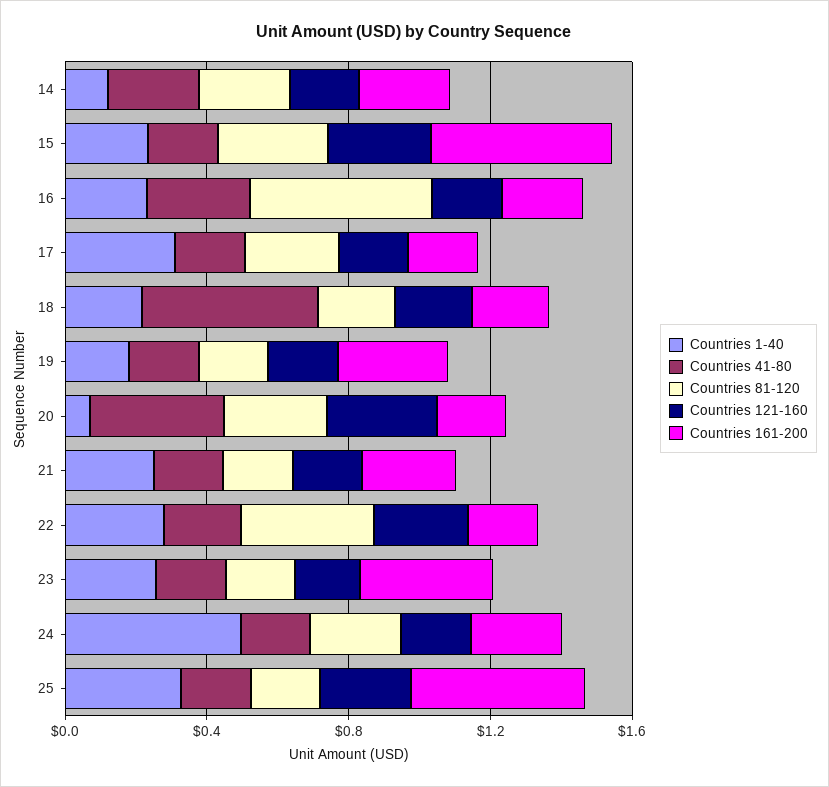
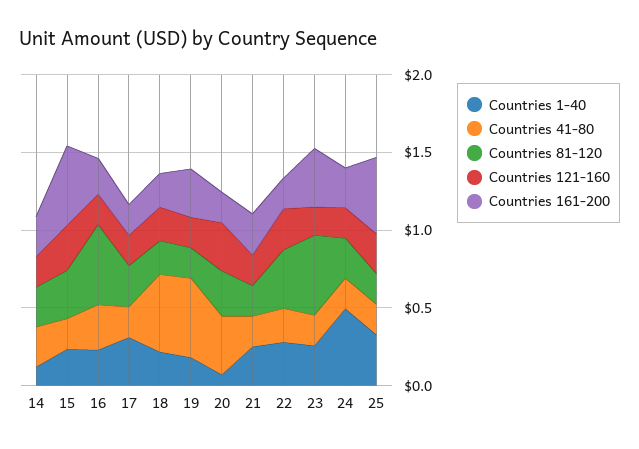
  {
    "Countries 1-40": {
      "14": 0.1,
      "15": 0.2,
      "16": 0.2,
      "17": 0.3,
      "18": 0.2,
      "19": 0.2,
      "20": 0.1,
      "21": 0.3,
      "22": 0.3,
      "23": 0.3,
      "24": 0.5,
      "25": 0.3
    },
    "Countries 41-80": {
      "14": 0.3,
      "15": 0.2,
      "16": 0.3,
      "17": 0.2,
      "18": 0.5,
-     "19": 0.2,
+     "19": 0.5,
      "20": 0.4,
      "21": 0.2,
      "22": 0.2,
      "23": 0.2,
      "24": 0.2,
      "25": 0.2
    },
    "Countries 81-120": {
      "14": 0.3,
      "15": 0.3,
      "16": 0.5,
      "17": 0.3,
      "18": 0.2,
      "19": 0.2,
      "20": 0.3,
      "21": 0.2,
      "22": 0.4,
-     "23": 0.2,
+     "23": 0.5,
      "24": 0.3,
      "25": 0.2
    },
    "Countries 121-160": {
      "14": 0.2,
      "15": 0.3,
      "16": 0.2,
      "17": 0.2,
      "18": 0.2,
      "19": 0.2,
      "20": 0.3,
      "21": 0.2,
      "22": 0.3,
      "23": 0.2,
      "24": 0.2,
      "25": 0.3
    },
    "Countries 161-200": {
      "14": 0.3,
      "15": 0.5,
      "16": 0.2,
      "17": 0.2,
      "18": 0.2,
      "19": 0.3,
      "20": 0.2,
      "21": 0.3,
      "22": 0.2,
      "23": 0.4,
      "24": 0.3,
      "25": 0.5
    }
  }

